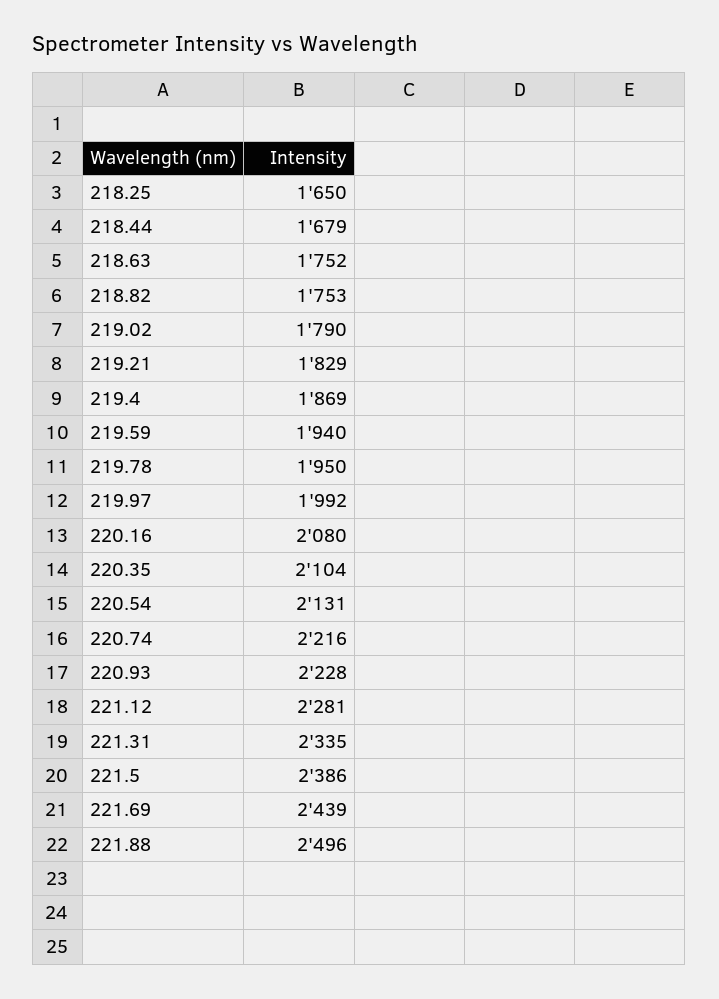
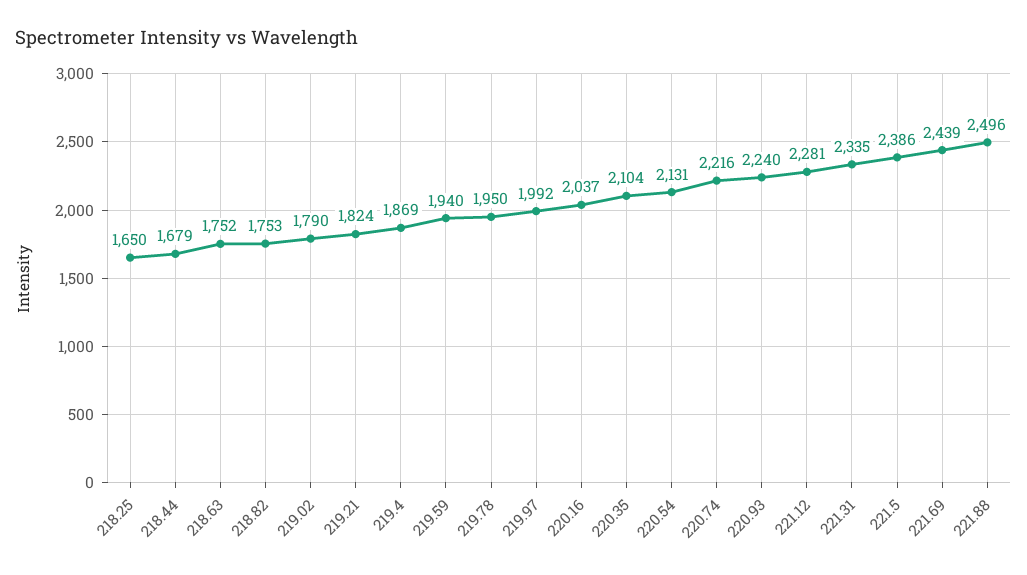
  {
    "218.25": 1650,
    "218.44": 1679,
    "218.63": 1752,
    "218.82": 1753,
    "219.02": 1790,
-   "219.21": 1829,
+   "219.21": 1824,
    "219.4": 1869,
    "219.59": 1940,
    "219.78": 1950,
    "219.97": 1992,
-   "220.16": 2080,
+   "220.16": 2037,
    "220.35": 2104,
    "220.54": 2131,
    "220.74": 2216,
-   "220.93": 2228,
+   "220.93": 2240,
    "221.12": 2281,
    "221.31": 2335,
    "221.5": 2386,
    "221.69": 2439,
    "221.88": 2496
  }

